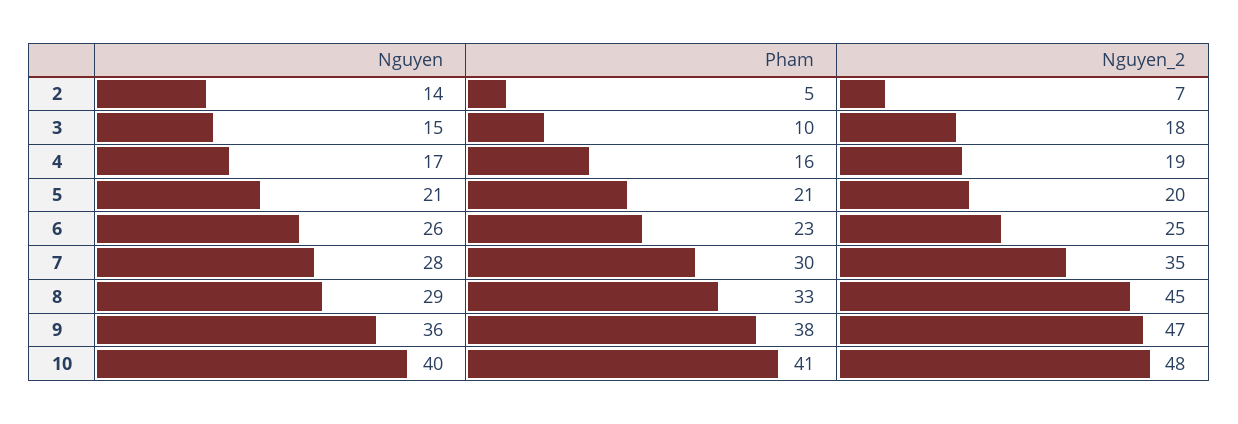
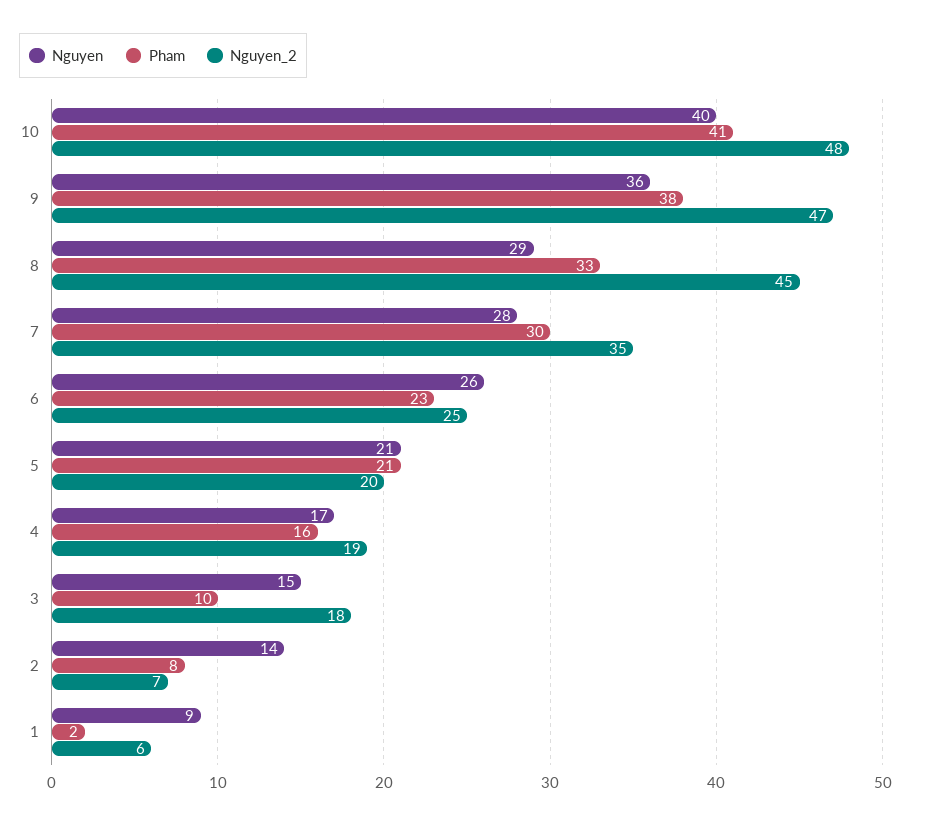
  {
    "Nguyen": {
      "2": 14,
      "3": 15,
      "4": 17,
      "5": 21,
      "6": 26,
      "7": 28,
      "8": 29,
      "9": 36,
-     "10": 40
+     "10": 40,
+     "1": 9
    },
    "Pham": {
-     "2": 5,
+     "2": 8,
      "3": 10,
      "4": 16,
      "5": 21,
      "6": 23,
      "7": 30,
      "8": 33,
      "9": 38,
-     "10": 41
+     "10": 41,
+     "1": 2
    },
    "Nguyen_2": {
      "2": 7,
      "3": 18,
      "4": 19,
      "5": 20,
      "6": 25,
      "7": 35,
      "8": 45,
      "9": 47,
-     "10": 48
+     "10": 48,
+     "1": 6
    }
  }

